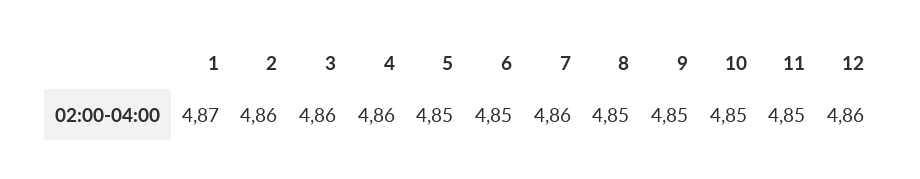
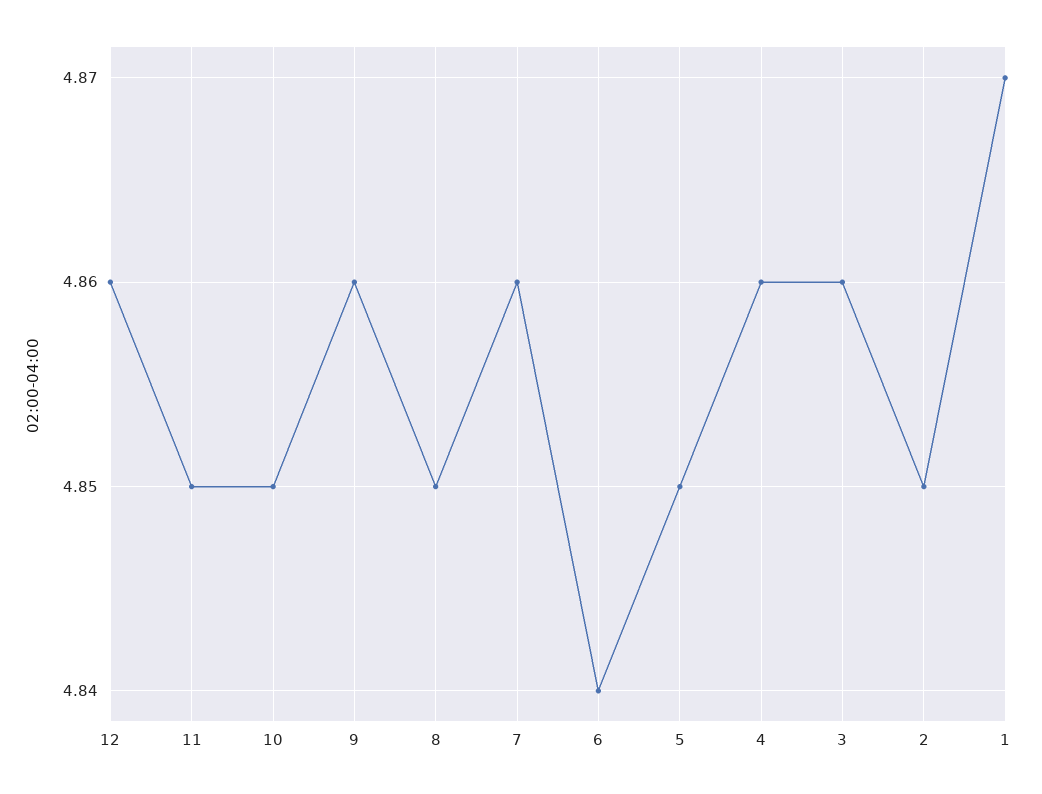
  {
    "1": 4.87,
-   "2": 4.86,
+   "2": 4.85,
    "3": 4.86,
    "4": 4.86,
    "5": 4.85,
-   "6": 4.85,
+   "6": 4.84,
    "7": 4.86,
    "8": 4.85,
-   "9": 4.85,
+   "9": 4.86,
    "10": 4.85,
    "11": 4.85,
    "12": 4.86
  }

